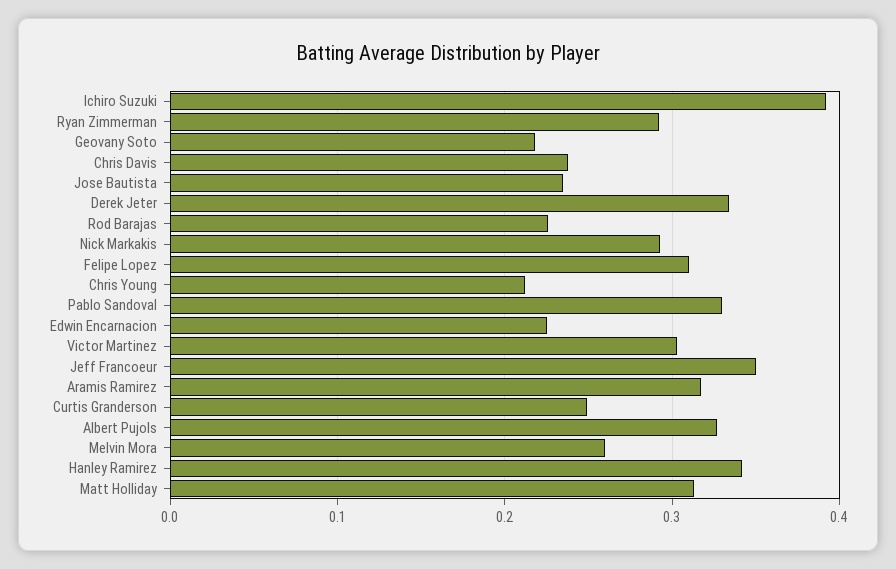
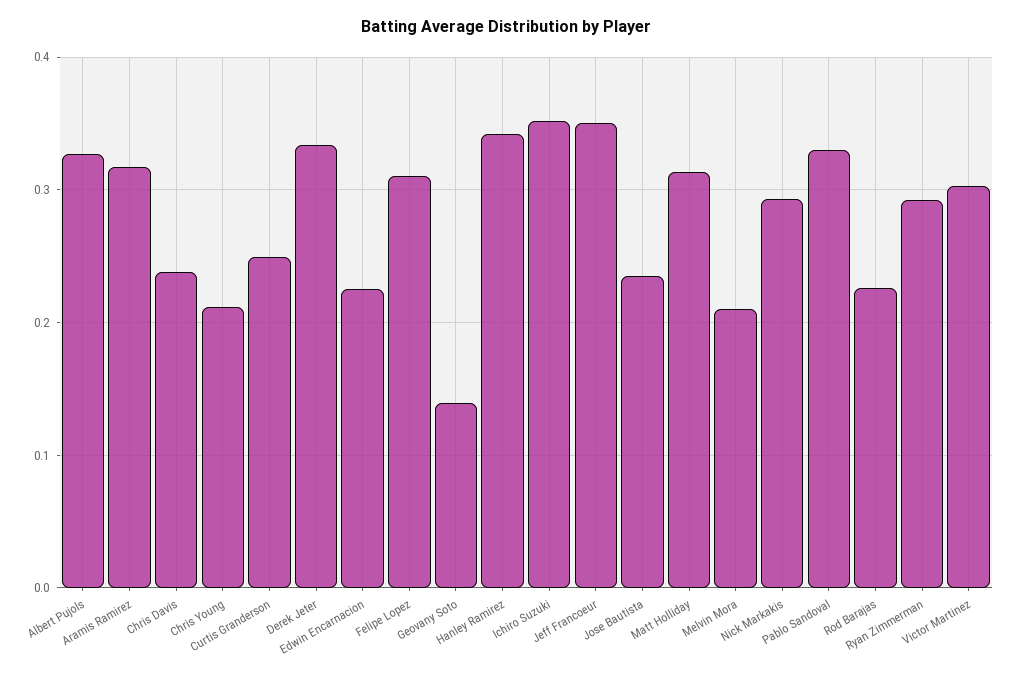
  {
-   "Ichiro Suzuki": 0.39,
+   "Ichiro Suzuki": 0.35,
    "Ryan Zimmerman": 0.29,
-   "Geovany Soto": 0.22,
+   "Geovany Soto": 0.14,
    "Chris Davis": 0.24,
    "Jose Bautista": 0.24,
    "Derek Jeter": 0.33,
    "Rod Barajas": 0.23,
    "Nick Markakis": 0.29,
    "Felipe Lopez": 0.31,
    "Chris Young": 0.21,
    "Pablo Sandoval": 0.33,
    "Edwin Encarnacion": 0.23,
    "Victor Martinez": 0.3,
    "Jeff Francoeur": 0.35,
    "Aramis Ramirez": 0.32,
    "Curtis Granderson": 0.25,
    "Albert Pujols": 0.33,
-   "Melvin Mora": 0.26,
+   "Melvin Mora": 0.21,
    "Hanley Ramirez": 0.34,
    "Matt Holliday": 0.31
  }

